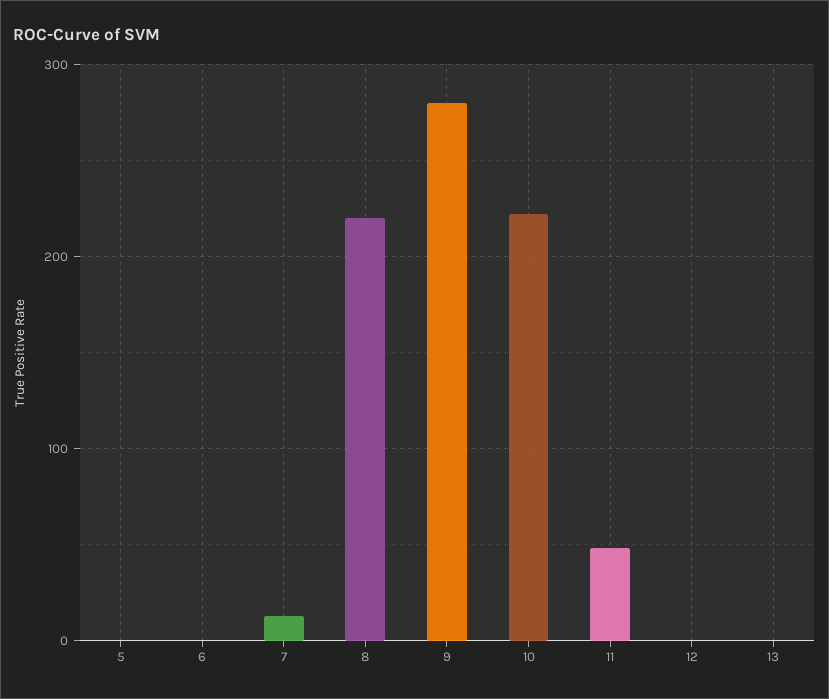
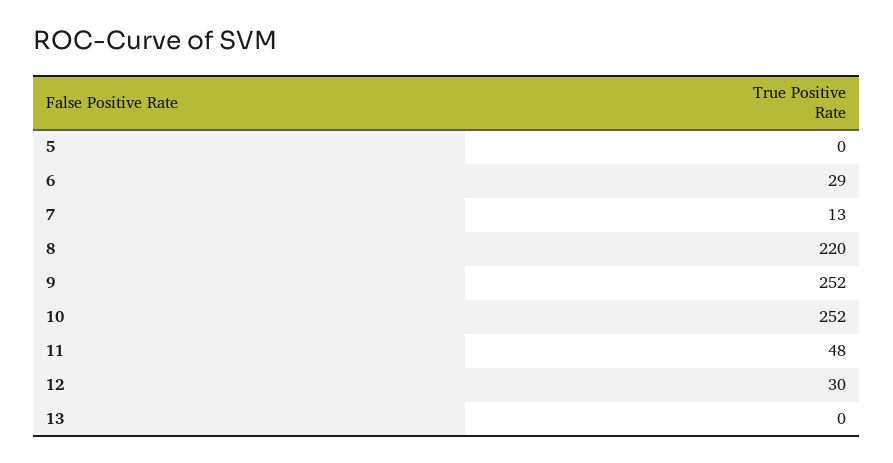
  {
    "5": 0,
-   "6": 0,
+   "6": 29,
    "7": 13,
    "8": 220,
-   "9": 280,
+   "9": 252,
-   "10": 220,
+   "10": 252,
    "11": 48,
-   "12": 0,
+   "12": 30,
    "13": 0
  }

